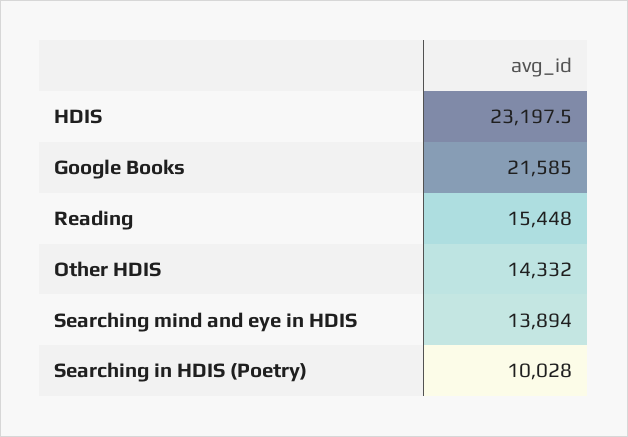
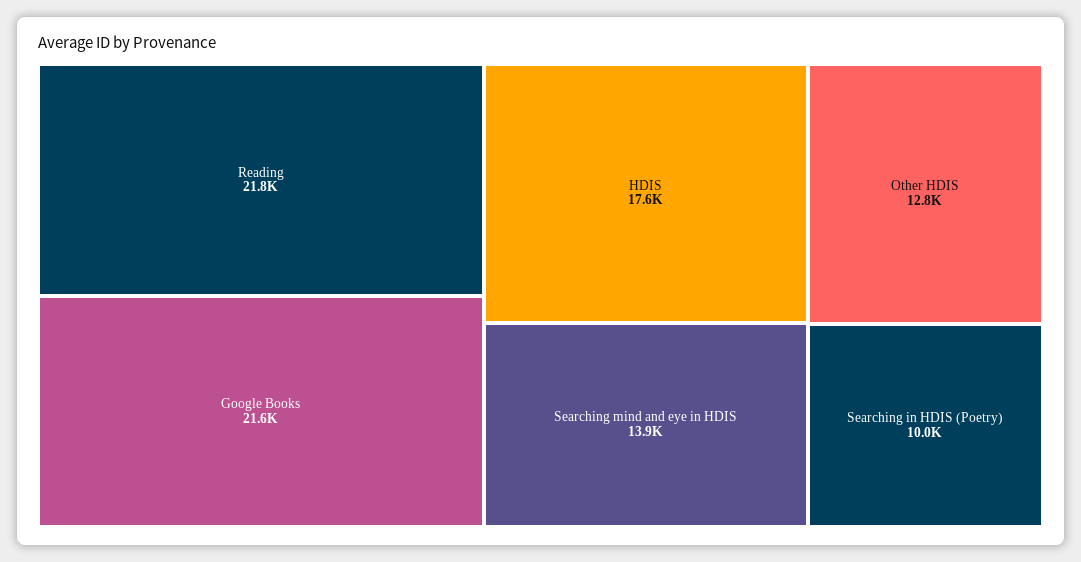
  {
-   "HDIS": 23197.5,
+   "HDIS": 17600,
    "Google Books": 21585,
-   "Reading": 15448,
+   "Reading": 21800,
-   "Other HDIS": 14332,
+   "Other HDIS": 12800,
    "Searching mind and eye in HDIS": 13894,
    "Searching in HDIS (Poetry)": 10028
  }

